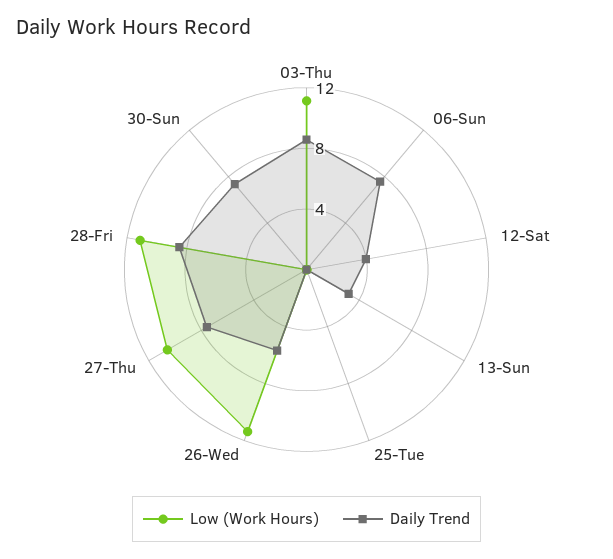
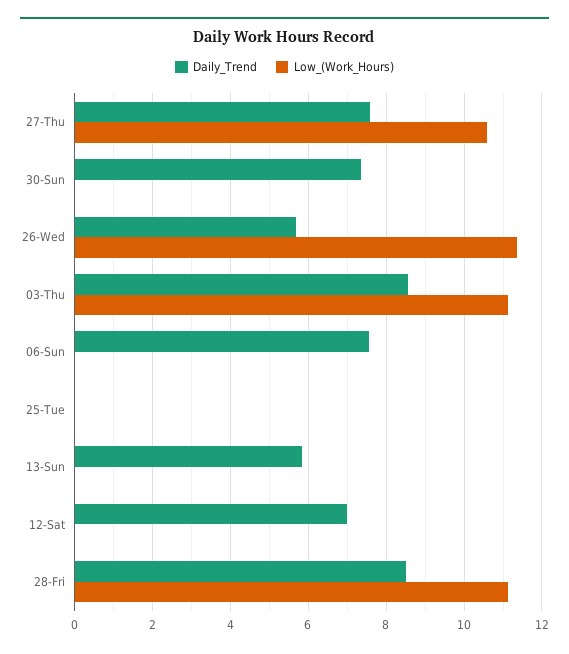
  {
    "Low (Work Hours)": {
      "03-Thu": 11.2,
      "06-Sun": 0,
      "12-Sat": 0,
      "13-Sun": 0,
      "25-Tue": 0,
      "26-Wed": 11.4,
      "27-Thu": 10.6,
      "28-Fri": 11.2,
      "30-Sun": 0
    },
    "Daily Trend": {
      "03-Thu": 8.6,
      "06-Sun": 7.6,
-     "12-Sat": 4,
+     "12-Sat": 7,
-     "13-Sun": 3,
+     "13-Sun": 5.8,
      "25-Tue": 0,
      "26-Wed": 5.6,
      "27-Thu": 7.6,
      "28-Fri": 8.6,
      "30-Sun": 7.4
    }
  }

